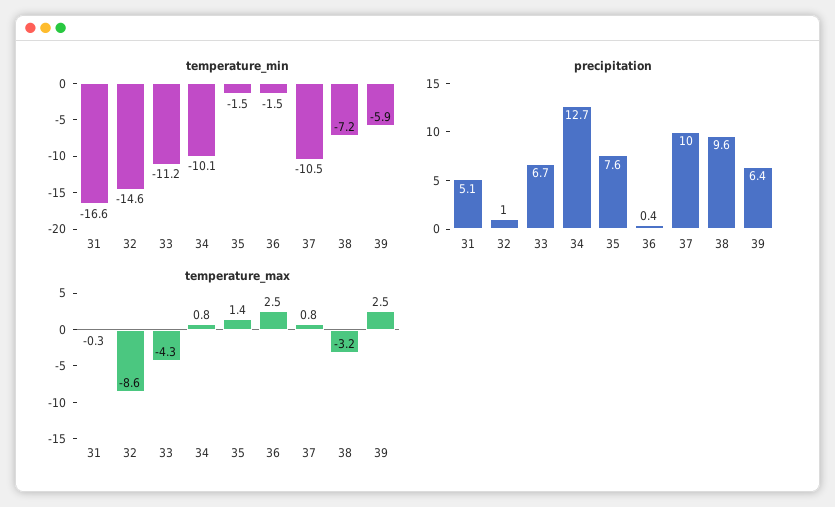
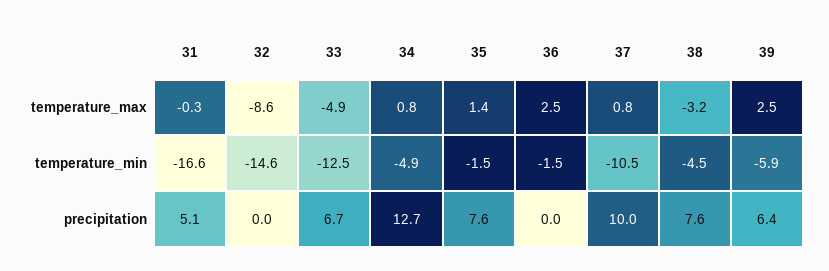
  {
    "temperature_min": {
      "31": -16.6,
      "32": -14.6,
-     "33": -11.2,
+     "33": -12.5,
-     "34": -10.1,
+     "34": -4.9,
      "35": -1.5,
      "36": -1.5,
      "37": -10.5,
-     "38": -7.2,
+     "38": -4.5,
      "39": -5.9
    },
    "precipitation": {
      "31": 5.1,
-     "32": 1,
+     "32": 0,
      "33": 6.7,
      "34": 12.7,
      "35": 7.6,
-     "36": 0.4,
+     "36": 0,
      "37": 10,
-     "38": 9.6,
+     "38": 7.6,
      "39": 6.4
    },
    "temperature_max": {
      "31": -0.3,
      "32": -8.6,
-     "33": -4.3,
+     "33": -4.9,
      "34": 0.8,
      "35": 1.4,
      "36": 2.5,
      "37": 0.8,
      "38": -3.2,
      "39": 2.5
    }
  }

